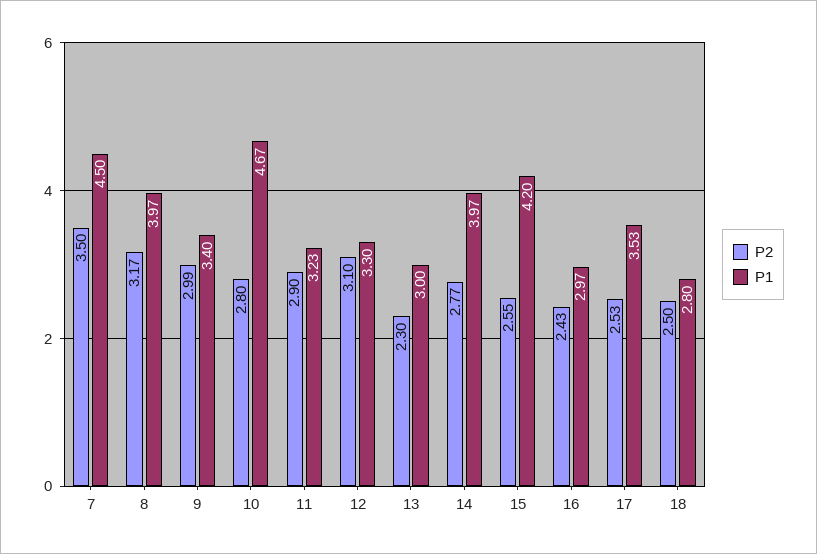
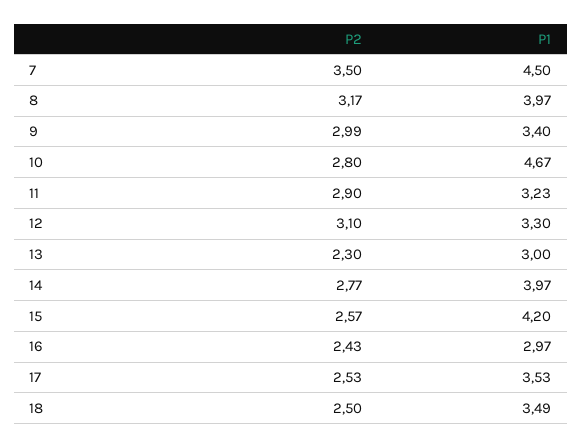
  {
    "P2": {
      "7": 3.5,
      "8": 3.17,
      "9": 2.99,
      "10": 2.8,
      "11": 2.9,
      "12": 3.1,
      "13": 2.3,
      "14": 2.77,
-     "15": 2.55,
+     "15": 2.57,
      "16": 2.43,
      "17": 2.53,
      "18": 2.5
    },
    "P1": {
      "7": 4.5,
      "8": 3.97,
      "9": 3.4,
      "10": 4.67,
      "11": 3.23,
      "12": 3.3,
      "13": 3,
      "14": 3.97,
      "15": 4.2,
      "16": 2.97,
      "17": 3.53,
-     "18": 2.8
+     "18": 3.49
    }
  }

